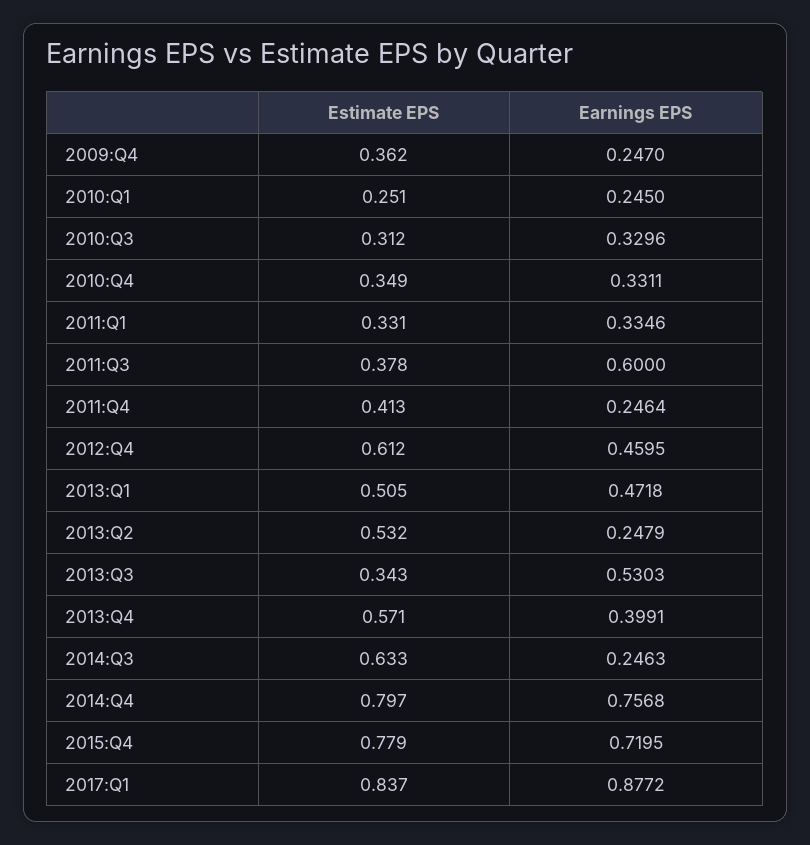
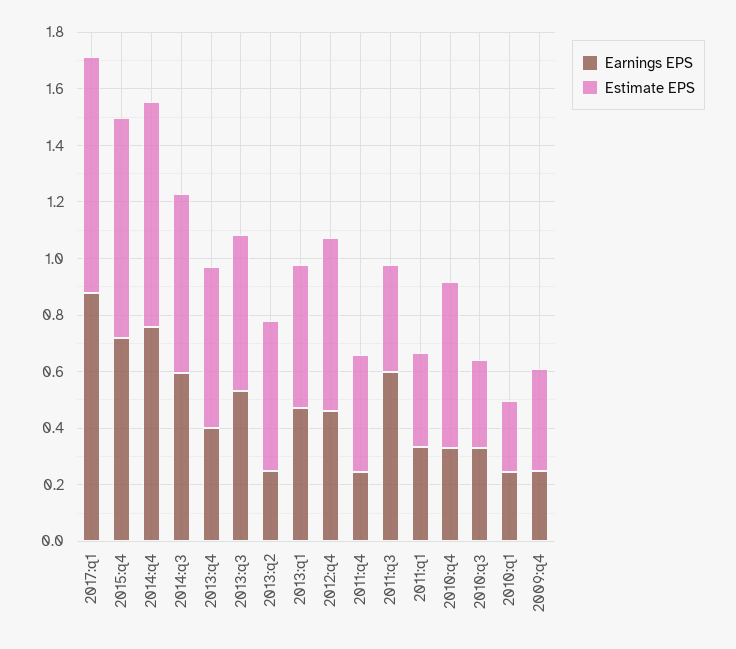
  {
    "Estimate EPS": {
      "2009:Q4": 0.362,
      "2010:Q1": 0.251,
      "2010:Q3": 0.312,
-     "2010:Q4": 0.349,
+     "2010:Q4": 0.6,
      "2011:Q1": 0.331,
      "2011:Q3": 0.378,
      "2011:Q4": 0.413,
      "2012:Q4": 0.612,
      "2013:Q1": 0.505,
      "2013:Q2": 0.532,
-     "2013:Q3": 0.343,
+     "2013:Q3": 0.55,
      "2013:Q4": 0.571,
      "2014:Q3": 0.633,
      "2014:Q4": 0.797,
      "2015:Q4": 0.779,
      "2017:Q1": 0.837
    },
    "Earnings EPS": {
      "2009:Q4": 0.247,
      "2010:Q1": 0.245,
      "2010:Q3": 0.3296,
      "2010:Q4": 0.3311,
      "2011:Q1": 0.3346,
      "2011:Q3": 0.6,
      "2011:Q4": 0.2464,
      "2012:Q4": 0.4595,
      "2013:Q1": 0.4718,
      "2013:Q2": 0.2479,
      "2013:Q3": 0.5303,
      "2013:Q4": 0.3991,
-     "2014:Q3": 0.2463,
+     "2014:Q3": 0.6,
      "2014:Q4": 0.7568,
      "2015:Q4": 0.7195,
      "2017:Q1": 0.8772
    }
  }

